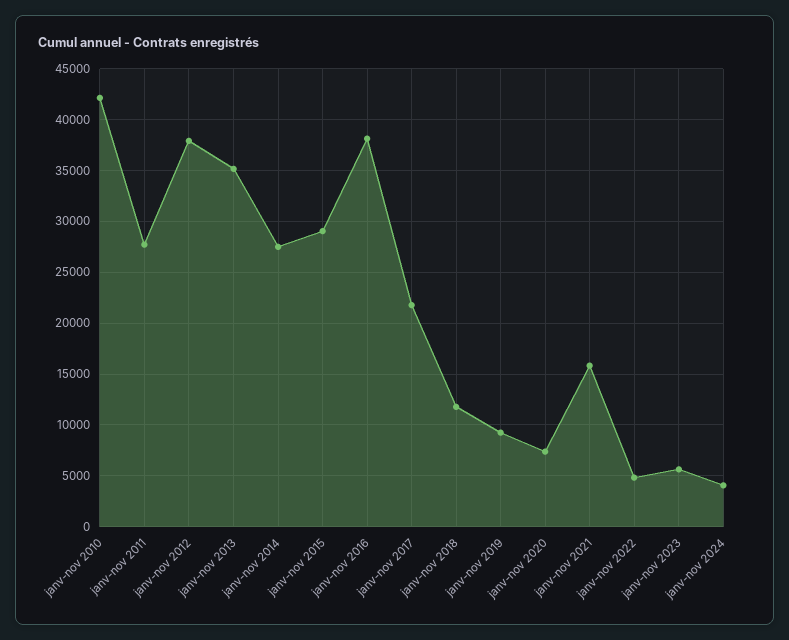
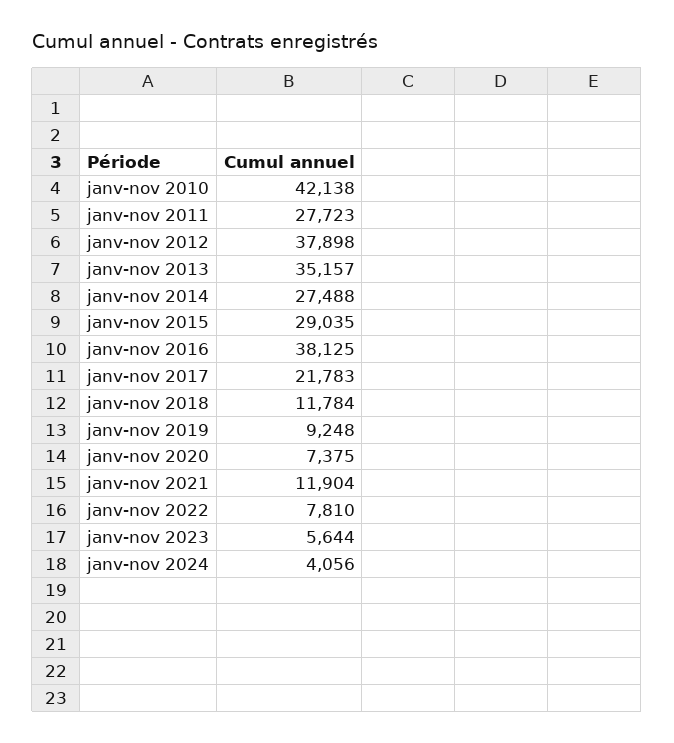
  {
    "janv-nov 2010": 42138,
    "janv-nov 2011": 27723,
    "janv-nov 2012": 37898,
    "janv-nov 2013": 35157,
    "janv-nov 2014": 27488,
    "janv-nov 2015": 29035,
    "janv-nov 2016": 38125,
    "janv-nov 2017": 21783,
    "janv-nov 2018": 11784,
    "janv-nov 2019": 9248,
    "janv-nov 2020": 7375,
-   "janv-nov 2021": 16000,
+   "janv-nov 2021": 11904,
-   "janv-nov 2022": 5000,
+   "janv-nov 2022": 7810,
    "janv-nov 2023": 5644,
    "janv-nov 2024": 4056
  }

